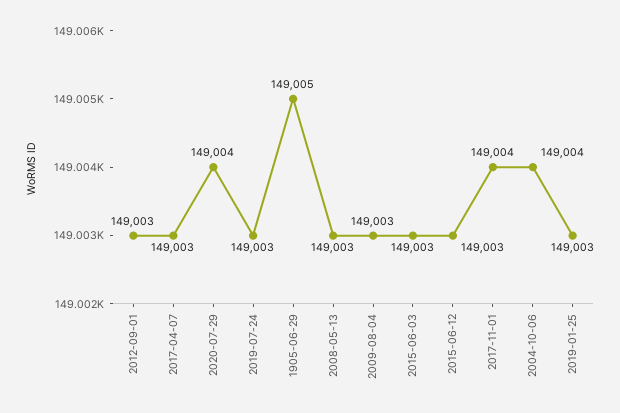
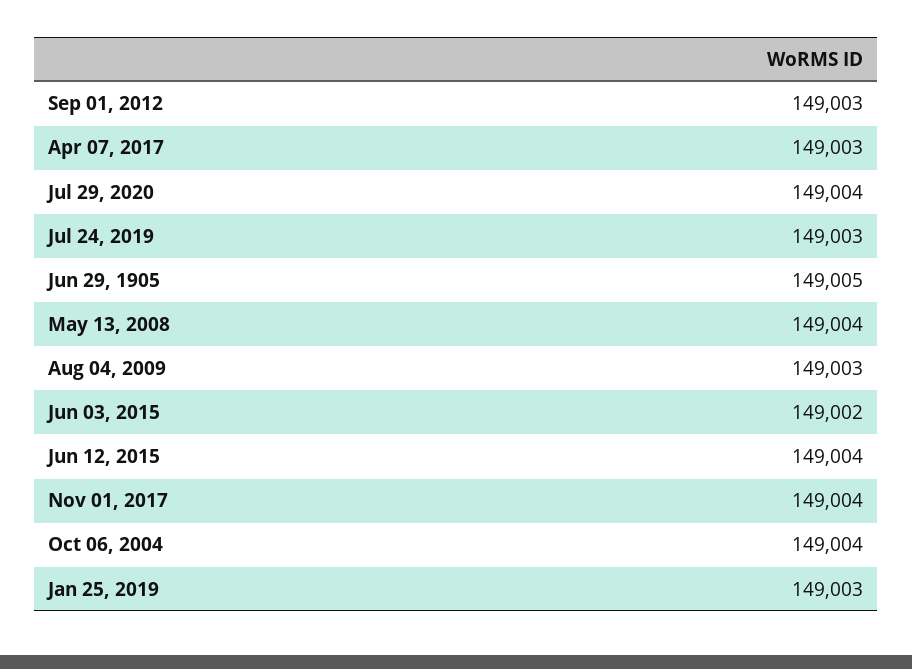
  {
    "2012-09-01": 149003,
    "2017-04-07": 149003,
    "2020-07-29": 149004,
    "2019-07-24": 149003,
    "1905-06-29": 149005,
-   "2008-05-13": 149003,
+   "2008-05-13": 149004,
    "2009-08-04": 149003,
-   "2015-06-03": 149003,
+   "2015-06-03": 149002,
-   "2015-06-12": 149003,
+   "2015-06-12": 149004,
    "2017-11-01": 149004,
    "2004-10-06": 149004,
    "2019-01-25": 149003
  }

